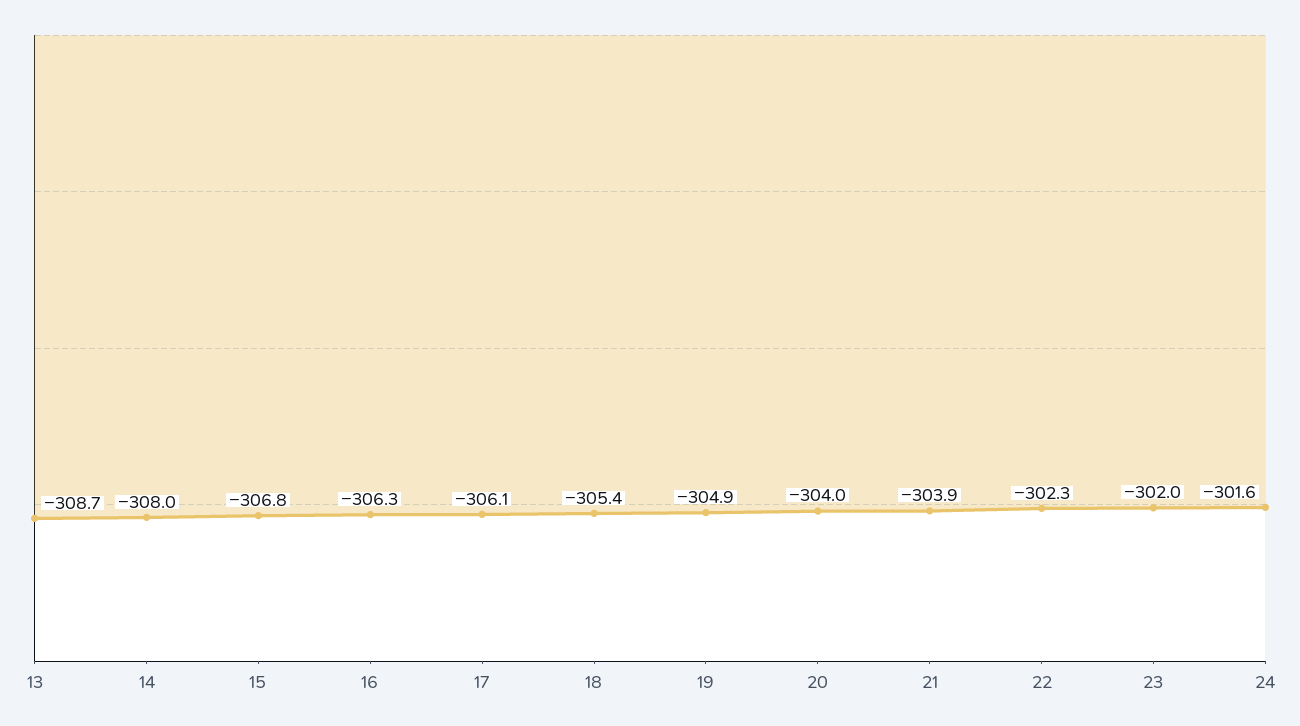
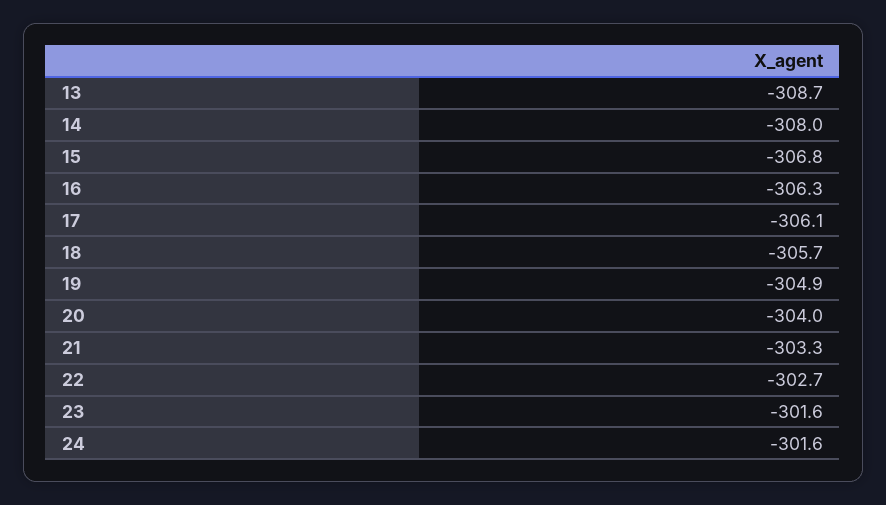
  {
    "13": -308.7,
    "14": -308,
    "15": -306.8,
    "16": -306.3,
    "17": -306.1,
-   "18": -305.4,
+   "18": -305.7,
    "19": -304.9,
    "20": -304,
-   "21": -303.9,
+   "21": -303.3,
-   "22": -302.3,
+   "22": -302.7,
-   "23": -302,
+   "23": -301.6,
    "24": -301.6
  }

